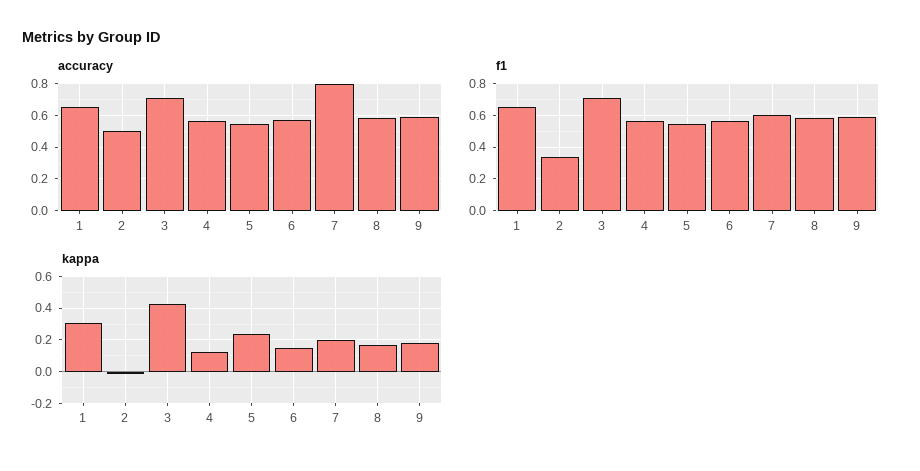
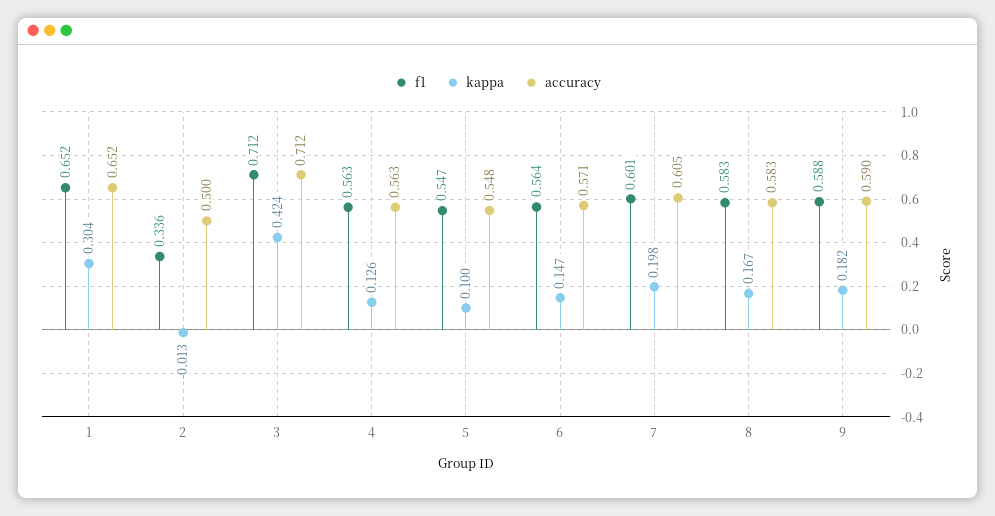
  {
    "accuracy": {
      "1": 0.652,
      "2": 0.5,
      "3": 0.712,
      "4": 0.563,
      "5": 0.548,
      "6": 0.571,
-     "7": 0.8,
+     "7": 0.605,
      "8": 0.583,
      "9": 0.59
    },
    "f1": {
      "1": 0.652,
      "2": 0.336,
      "3": 0.712,
      "4": 0.563,
      "5": 0.547,
      "6": 0.564,
      "7": 0.601,
      "8": 0.583,
      "9": 0.588
    },
    "kappa": {
      "1": 0.304,
      "2": -0.013,
      "3": 0.424,
      "4": 0.126,
-     "5": 0.25,
+     "5": 0.1,
      "6": 0.147,
      "7": 0.198,
      "8": 0.167,
      "9": 0.182
    }
  }

